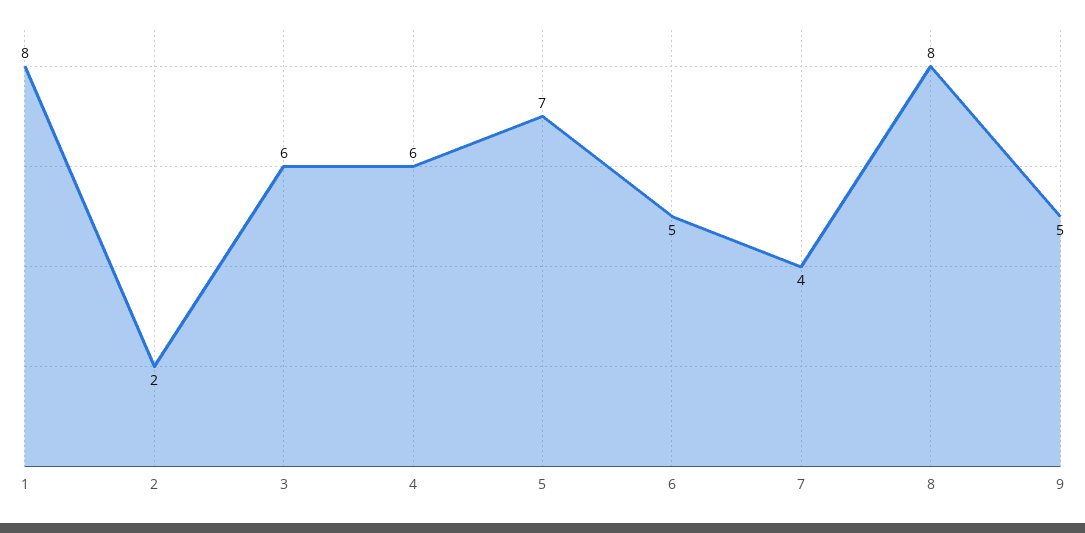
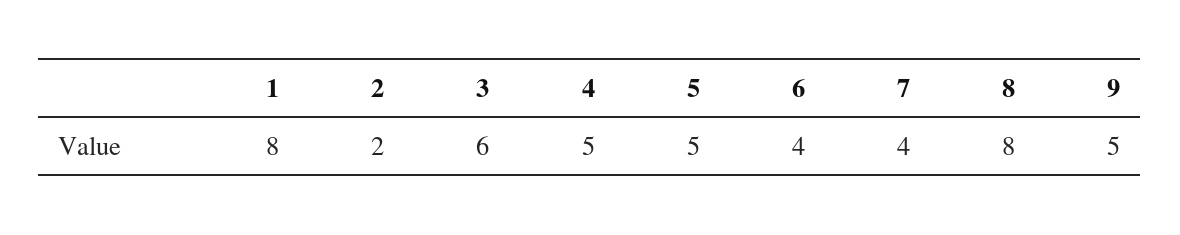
  {
    "1": 8,
    "2": 2,
    "3": 6,
-   "4": 6,
+   "4": 5,
-   "5": 7,
+   "5": 5,
-   "6": 5,
+   "6": 4,
    "7": 4,
    "8": 8,
    "9": 5
  }

